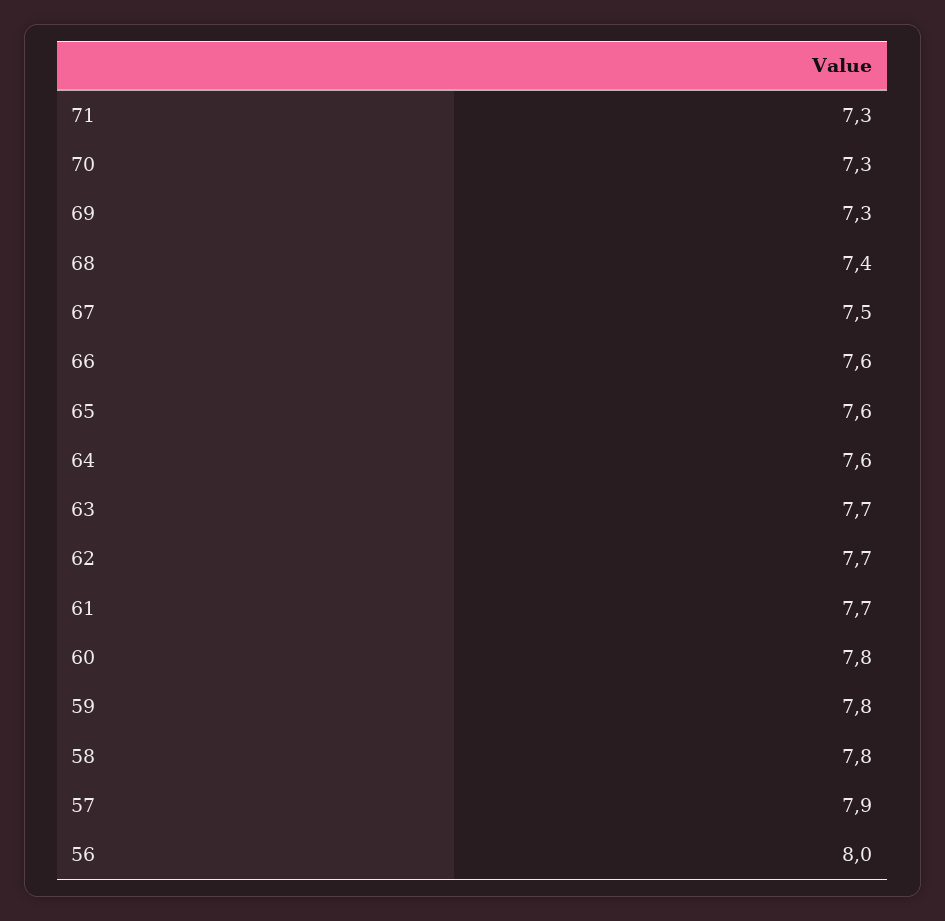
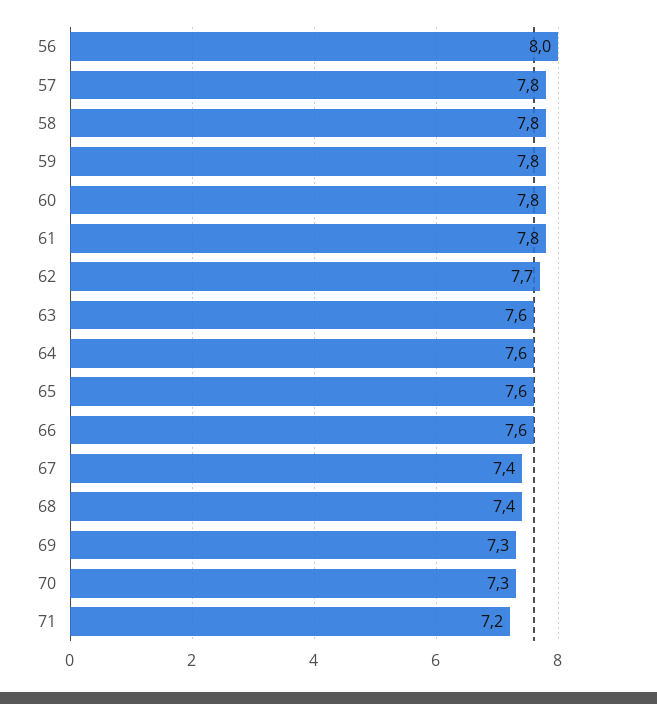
  {
-   "71": 7.3,
+   "71": 7.2,
    "70": 7.3,
    "69": 7.3,
    "68": 7.4,
-   "67": 7.5,
+   "67": 7.4,
    "66": 7.6,
    "65": 7.6,
    "64": 7.6,
-   "63": 7.7,
+   "63": 7.6,
    "62": 7.7,
-   "61": 7.7,
+   "61": 7.8,
    "60": 7.8,
    "59": 7.8,
    "58": 7.8,
-   "57": 7.9,
+   "57": 7.8,
    "56": 8
  }

